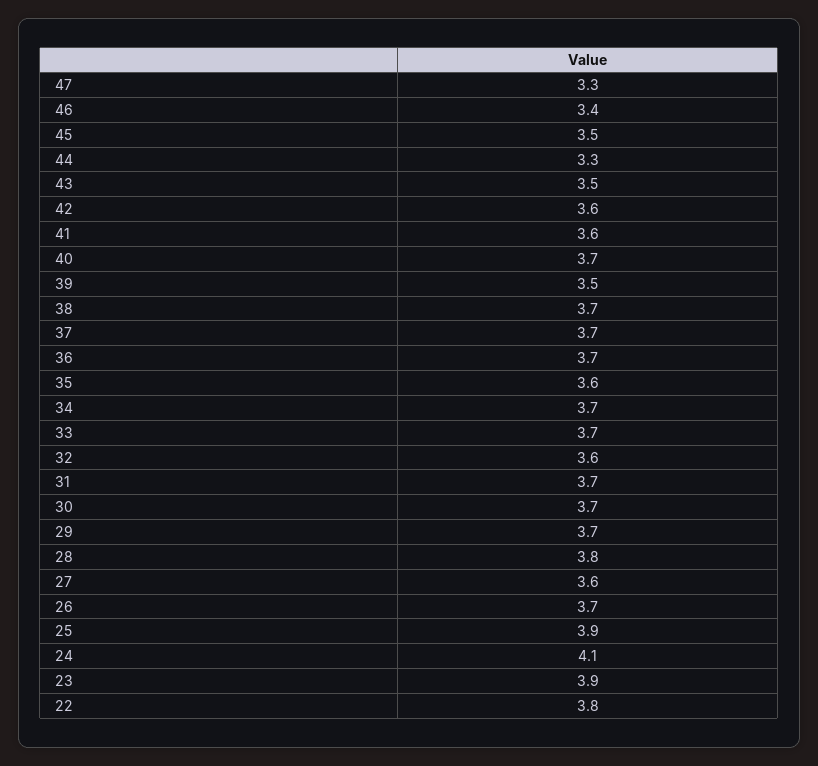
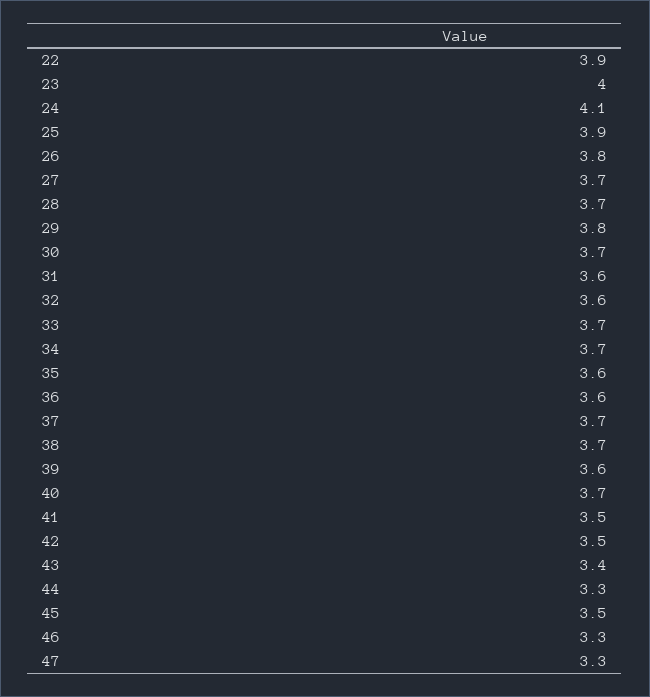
  {
    "47": 3.3,
-   "46": 3.4,
+   "46": 3.3,
    "45": 3.5,
    "44": 3.3,
-   "43": 3.5,
+   "43": 3.4,
-   "42": 3.6,
+   "42": 3.5,
-   "41": 3.6,
+   "41": 3.5,
    "40": 3.7,
-   "39": 3.5,
+   "39": 3.6,
    "38": 3.7,
    "37": 3.7,
-   "36": 3.7,
+   "36": 3.6,
    "35": 3.6,
    "34": 3.7,
    "33": 3.7,
    "32": 3.6,
-   "31": 3.7,
+   "31": 3.6,
    "30": 3.7,
-   "29": 3.7,
+   "29": 3.8,
-   "28": 3.8,
+   "28": 3.7,
-   "27": 3.6,
+   "27": 3.7,
-   "26": 3.7,
+   "26": 3.8,
    "25": 3.9,
    "24": 4.1,
-   "23": 3.9,
+   "23": 4,
-   "22": 3.8
+   "22": 3.9
  }

